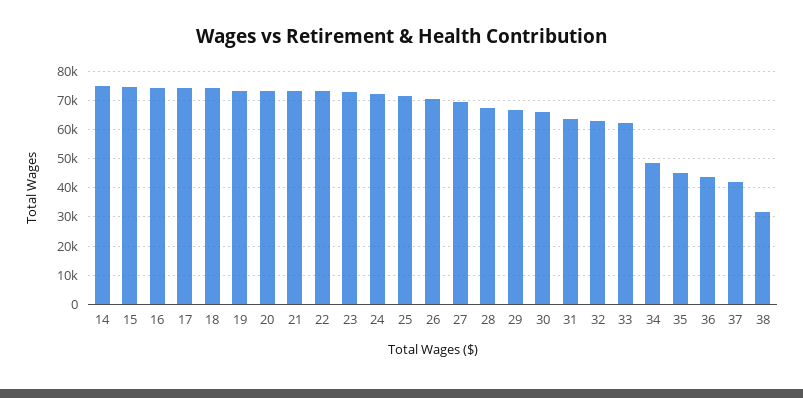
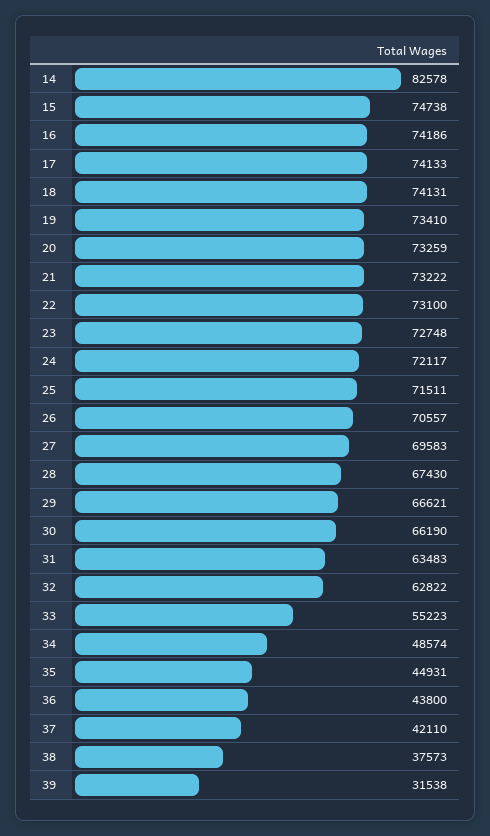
  {
-   "14": 75000,
+   "14": 82578,
    "15": 74738,
    "16": 74186,
    "17": 74133,
    "18": 74131,
    "19": 73410,
    "20": 73259,
    "21": 73222,
    "22": 73100,
    "23": 72748,
    "24": 72117,
    "25": 71511,
    "26": 70557,
    "27": 69583,
    "28": 67430,
    "29": 66621,
    "30": 66190,
    "31": 63483,
    "32": 62822,
-   "33": 62500,
+   "33": 55223,
    "34": 48574,
    "35": 44931,
    "36": 43800,
    "37": 42110,
-   "38": 32500
+   "38": 37573,
+   "39": 31538
  }

